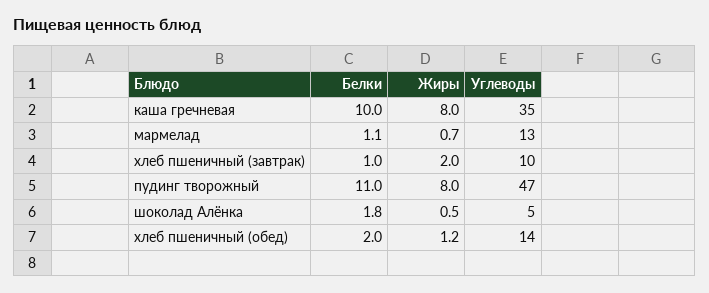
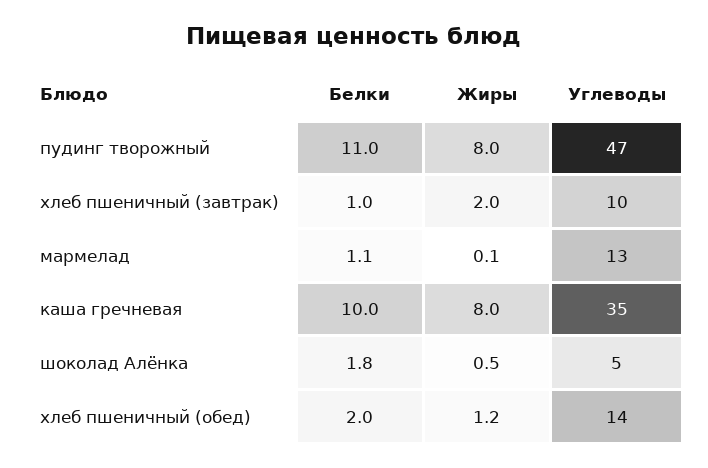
  {
    "Белки": {
      "каша гречневая": 10,
      "мармелад": 1.1,
      "хлеб пшеничный (завтрак)": 1,
      "пудинг творожный": 11,
      "шоколад Алёнка": 1.8,
      "хлеб пшеничный (обед)": 2
    },
    "Жиры": {
      "каша гречневая": 8,
-     "мармелад": 0.7,
+     "мармелад": 0.1,
      "хлеб пшеничный (завтрак)": 2,
      "пудинг творожный": 8,
      "шоколад Алёнка": 0.5,
      "хлеб пшеничный (обед)": 1.2
    },
    "Углеводы": {
      "каша гречневая": 35,
      "мармелад": 13,
      "хлеб пшеничный (завтрак)": 10,
      "пудинг творожный": 47,
      "шоколад Алёнка": 5,
      "хлеб пшеничный (обед)": 14
    }
  }

